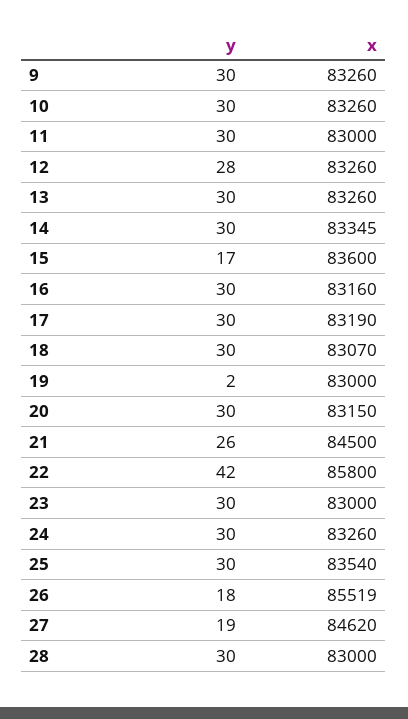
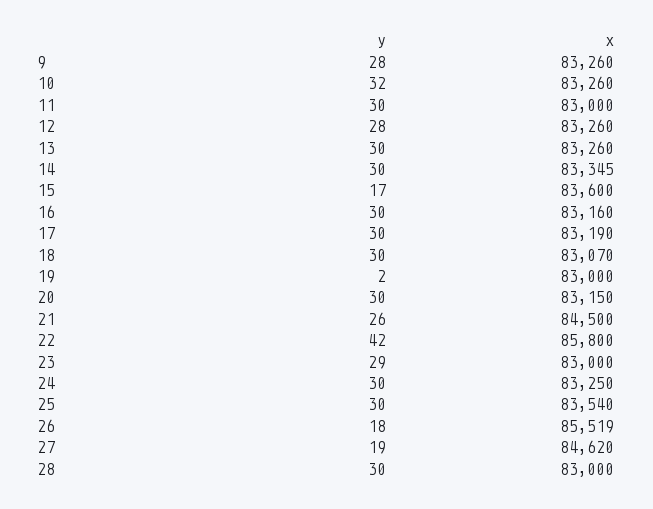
  {
    "y": {
-     "9": 30,
+     "9": 28,
-     "10": 30,
+     "10": 32,
      "11": 30,
      "12": 28,
      "13": 30,
      "14": 30,
      "15": 17,
      "16": 30,
      "17": 30,
      "18": 30,
      "19": 2,
      "20": 30,
      "21": 26,
      "22": 42,
-     "23": 30,
+     "23": 29,
      "24": 30,
      "25": 30,
      "26": 18,
      "27": 19,
      "28": 30
    },
    "x": {
      "9": 83260,
      "10": 83260,
      "11": 83000,
      "12": 83260,
      "13": 83260,
      "14": 83345,
      "15": 83600,
      "16": 83160,
      "17": 83190,
      "18": 83070,
      "19": 83000,
      "20": 83150,
      "21": 84500,
      "22": 85800,
      "23": 83000,
-     "24": 83260,
+     "24": 83250,
      "25": 83540,
      "26": 85519,
      "27": 84620,
      "28": 83000
    }
  }

